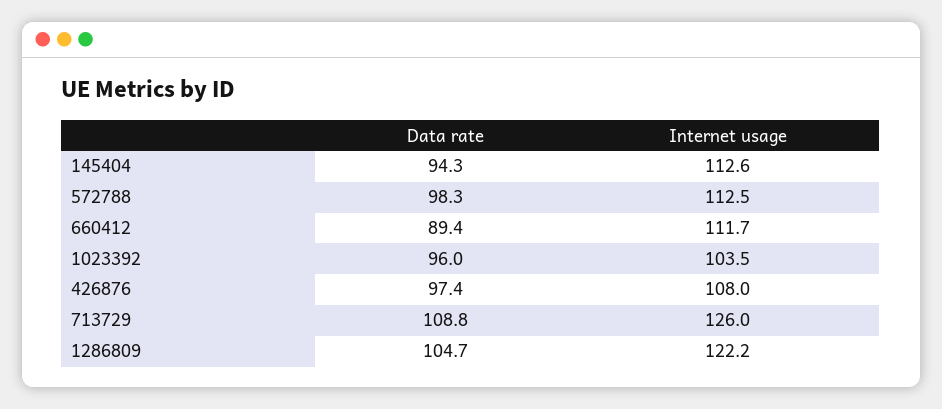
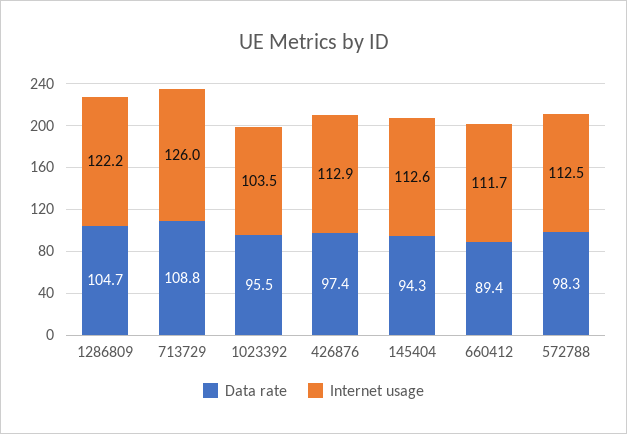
  {
    "Data rate": {
      "145404": 94.3,
      "572788": 98.3,
      "660412": 89.4,
-     "1023392": 96,
+     "1023392": 95.5,
      "426876": 97.4,
      "713729": 108.8,
      "1286809": 104.7
    },
    "Internet usage": {
      "145404": 112.6,
      "572788": 112.5,
      "660412": 111.7,
      "1023392": 103.5,
-     "426876": 108,
+     "426876": 112.9,
      "713729": 126,
      "1286809": 122.2
    }
  }

